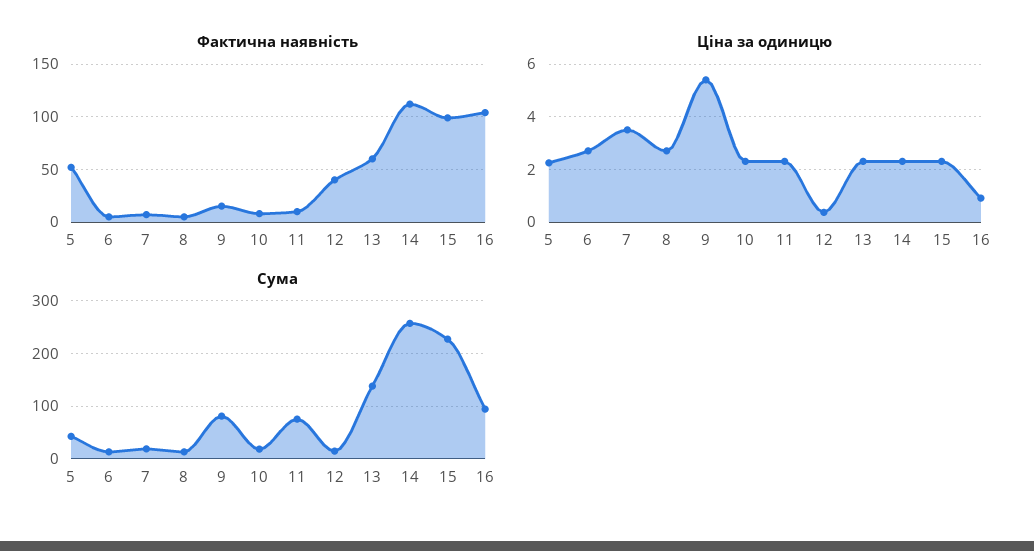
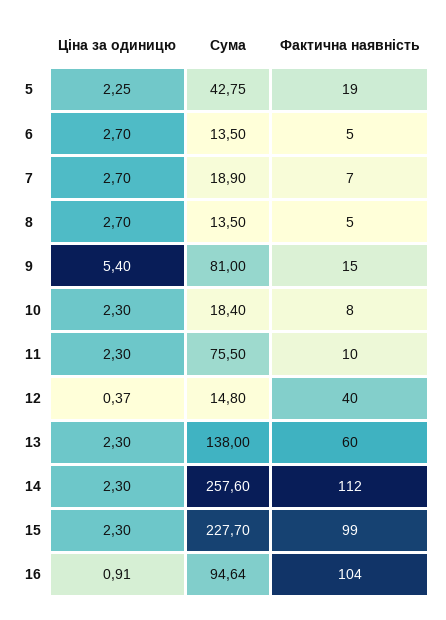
  {
    "Фактична наявність": {
-     "5": 50,
+     "5": 19,
      "6": 5,
      "7": 7,
      "8": 5,
      "9": 15,
      "10": 8,
      "11": 10,
      "12": 40,
      "13": 60,
      "14": 112,
      "15": 99,
      "16": 104
    },
    "Ціна за одиницю": {
      "5": 2.25,
      "6": 2.7,
-     "7": 3.5,
+     "7": 2.7,
      "8": 2.7,
      "9": 5.4,
      "10": 2.3,
      "11": 2.3,
      "12": 0.37,
      "13": 2.3,
      "14": 2.3,
      "15": 2.3,
      "16": 0.91
    },
    "Сума": {
      "5": 42.75,
      "6": 13.5,
      "7": 18.9,
      "8": 13.5,
      "9": 81,
      "10": 18.4,
      "11": 75.5,
      "12": 14.8,
      "13": 138,
      "14": 257.6,
      "15": 227.7,
      "16": 94.64
    }
  }

